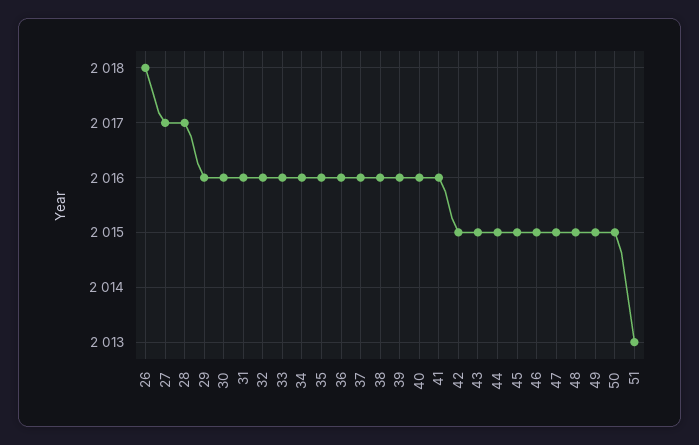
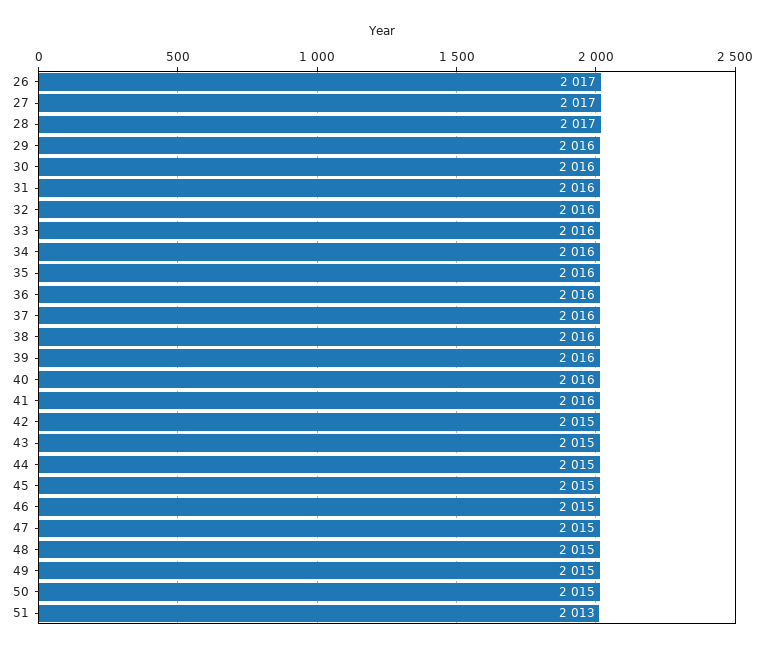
  {
-   "26": 2018,
+   "26": 2017,
    "27": 2017,
    "28": 2017,
    "29": 2016,
    "30": 2016,
    "31": 2016,
    "32": 2016,
    "33": 2016,
    "34": 2016,
    "35": 2016,
    "36": 2016,
    "37": 2016,
    "38": 2016,
    "39": 2016,
    "40": 2016,
    "41": 2016,
    "42": 2015,
    "43": 2015,
    "44": 2015,
    "45": 2015,
    "46": 2015,
    "47": 2015,
    "48": 2015,
    "49": 2015,
    "50": 2015,
    "51": 2013
  }

